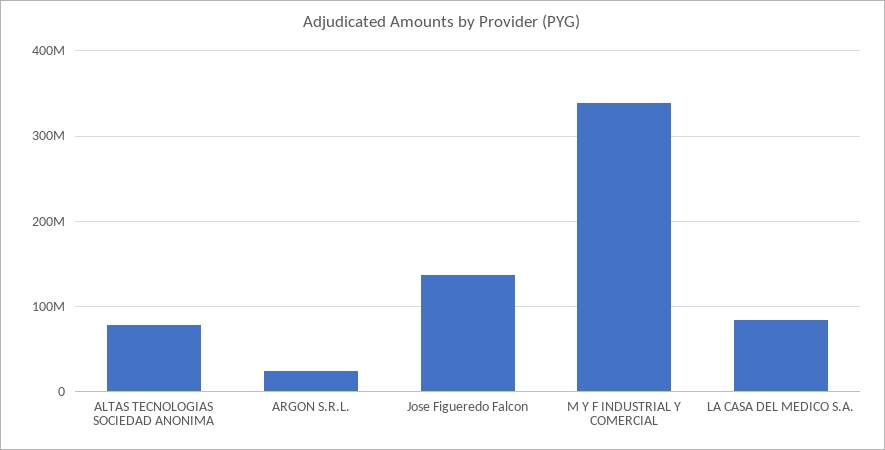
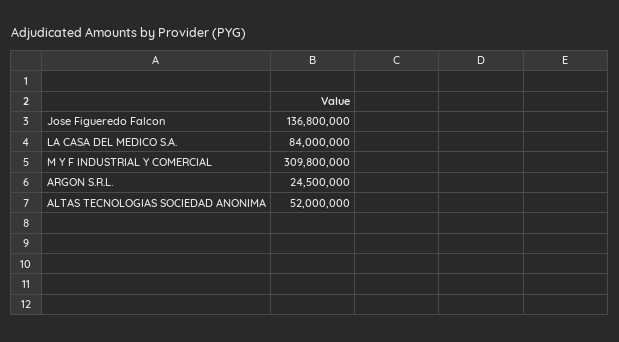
  {
-   "ALTAS TECNOLOGIAS SOCIEDAD ANONIMA": 80000000,
+   "ALTAS TECNOLOGIAS SOCIEDAD ANONIMA": 52000000,
    "ARGON S.R.L.": 24500000,
    "Jose Figueredo Falcon": 136800000,
-   "M Y F INDUSTRIAL Y COMERCIAL": 340000000,
+   "M Y F INDUSTRIAL Y COMERCIAL": 309800000,
    "LA CASA DEL MEDICO S.A.": 84000000
  }

